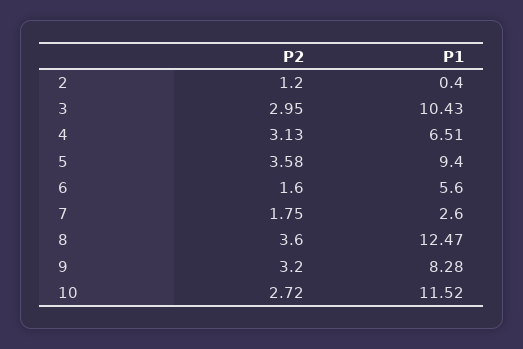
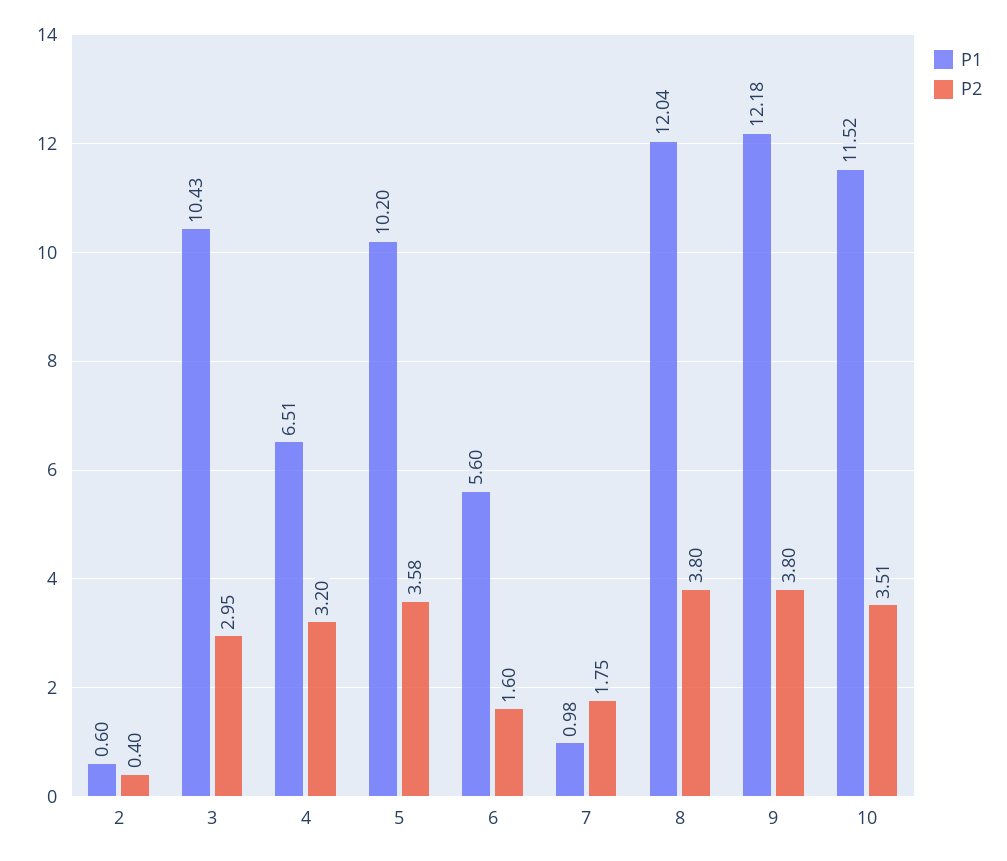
  {
    "P2": {
-     "2": 1.2,
+     "2": 0.4,
      "3": 2.95,
-     "4": 3.13,
+     "4": 3.2,
      "5": 3.58,
      "6": 1.6,
      "7": 1.75,
-     "8": 3.6,
+     "8": 3.8,
-     "9": 3.2,
+     "9": 3.8,
-     "10": 2.72
+     "10": 3.51
    },
    "P1": {
-     "2": 0.4,
+     "2": 0.6,
      "3": 10.43,
      "4": 6.51,
-     "5": 9.4,
+     "5": 10.2,
      "6": 5.6,
-     "7": 2.6,
+     "7": 0.98,
-     "8": 12.47,
+     "8": 12.04,
-     "9": 8.28,
+     "9": 12.18,
      "10": 11.52
    }
  }

